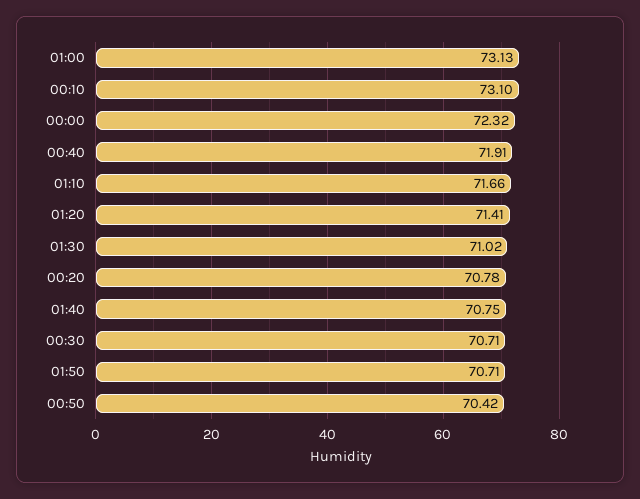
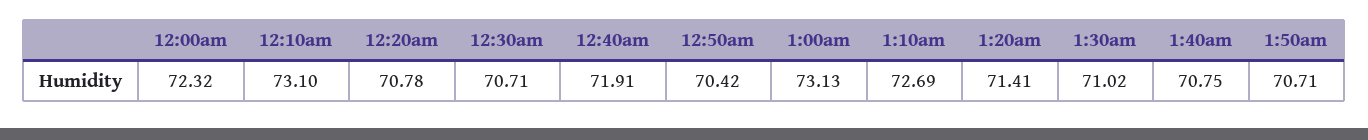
  {
    "01:00": 73.13,
    "00:10": 73.1,
    "00:00": 72.32,
    "00:40": 71.91,
-   "01:10": 71.66,
+   "01:10": 72.69,
    "01:20": 71.41,
    "01:30": 71.02,
    "00:20": 70.78,
    "01:40": 70.75,
    "00:30": 70.71,
    "01:50": 70.71,
    "00:50": 70.42
  }

